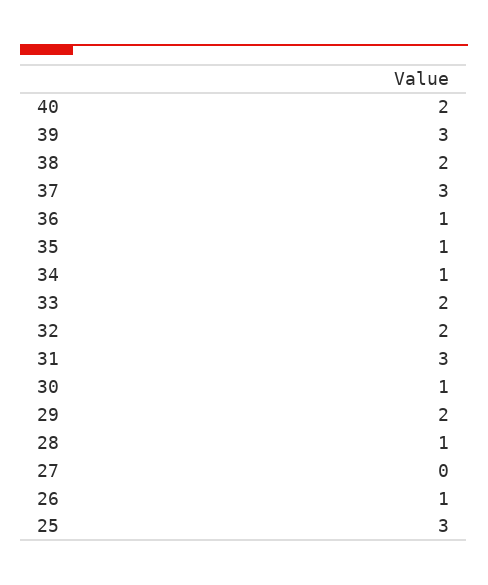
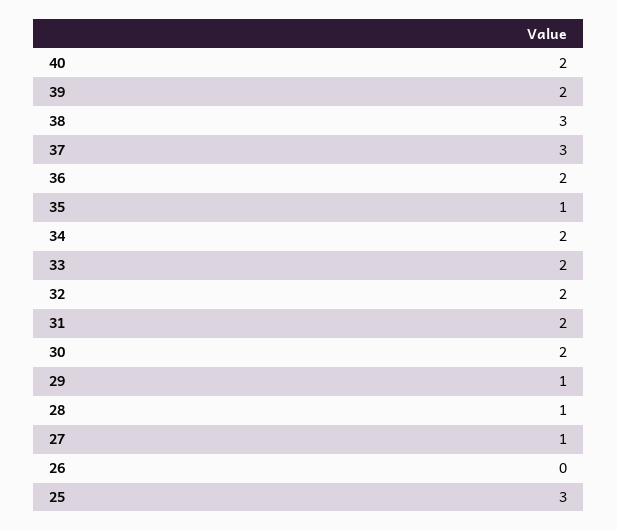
  {
    "40": 2,
-   "39": 3,
+   "39": 2,
-   "38": 2,
+   "38": 3,
    "37": 3,
-   "36": 1,
+   "36": 2,
    "35": 1,
-   "34": 1,
+   "34": 2,
    "33": 2,
    "32": 2,
-   "31": 3,
+   "31": 2,
-   "30": 1,
+   "30": 2,
-   "29": 2,
+   "29": 1,
    "28": 1,
-   "27": 0,
+   "27": 1,
-   "26": 1,
+   "26": 0,
    "25": 3
  }

